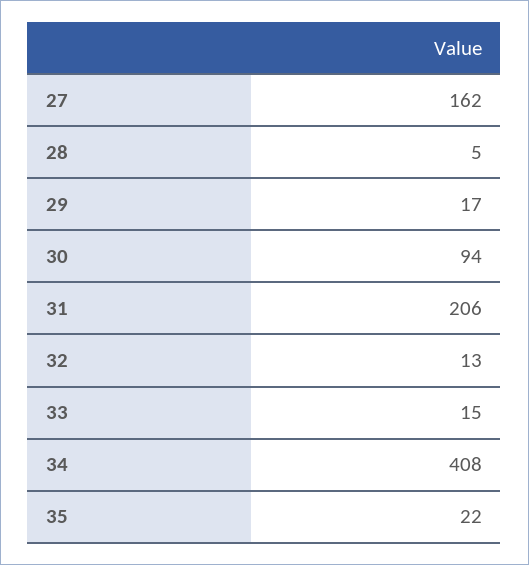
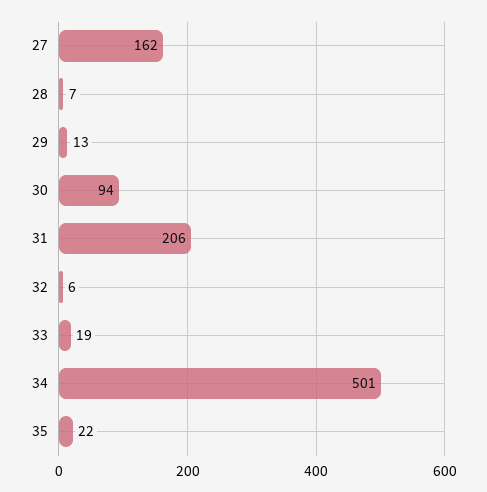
  {
    "27": 162,
-   "28": 5,
+   "28": 7,
-   "29": 17,
+   "29": 13,
    "30": 94,
    "31": 206,
-   "32": 13,
+   "32": 6,
-   "33": 15,
+   "33": 19,
-   "34": 408,
+   "34": 501,
    "35": 22
  }

